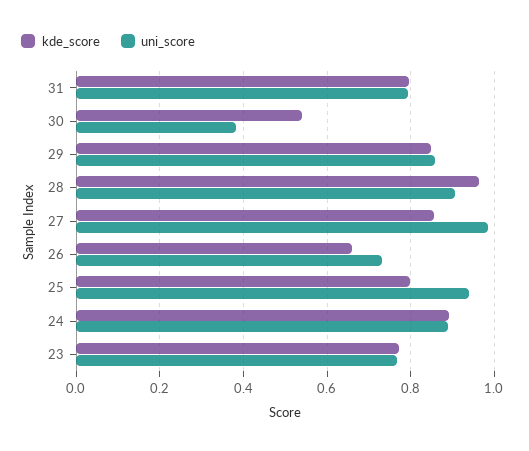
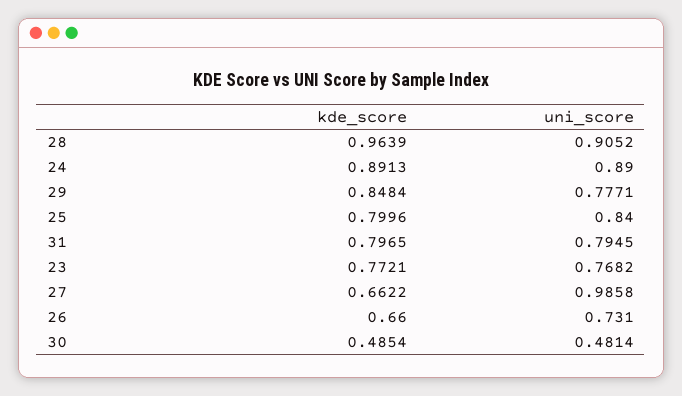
  {
    "kde_score": {
      "31": 0.7965,
-     "30": 0.54,
+     "30": 0.4854,
      "29": 0.8484,
      "28": 0.9639,
-     "27": 0.86,
+     "27": 0.6622,
      "26": 0.66,
      "25": 0.7996,
      "24": 0.8913,
      "23": 0.7721
    },
    "uni_score": {
      "31": 0.7945,
-     "30": 0.38,
+     "30": 0.4814,
-     "29": 0.86,
+     "29": 0.7771,
      "28": 0.9052,
      "27": 0.9858,
      "26": 0.731,
-     "25": 0.94,
+     "25": 0.84,
      "24": 0.89,
      "23": 0.7682
    }
  }

